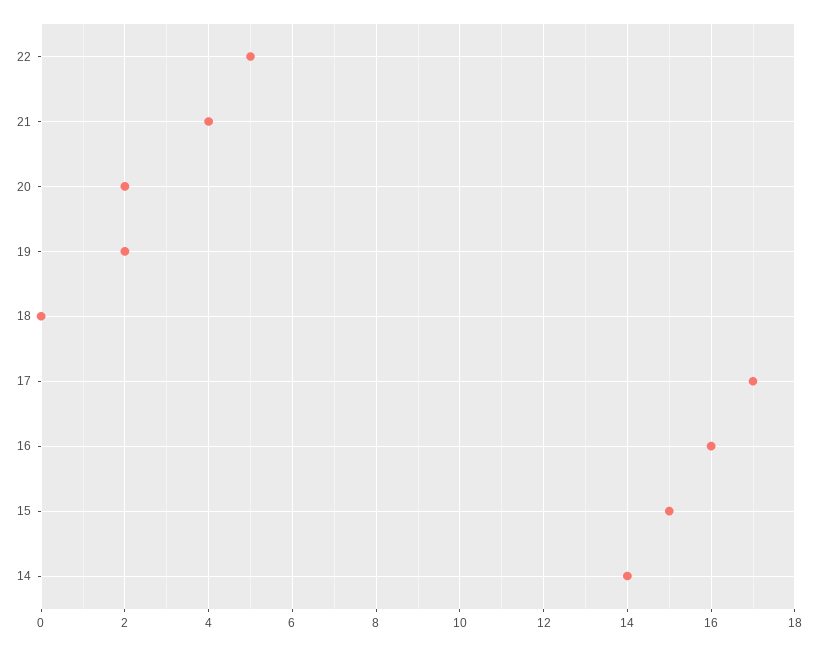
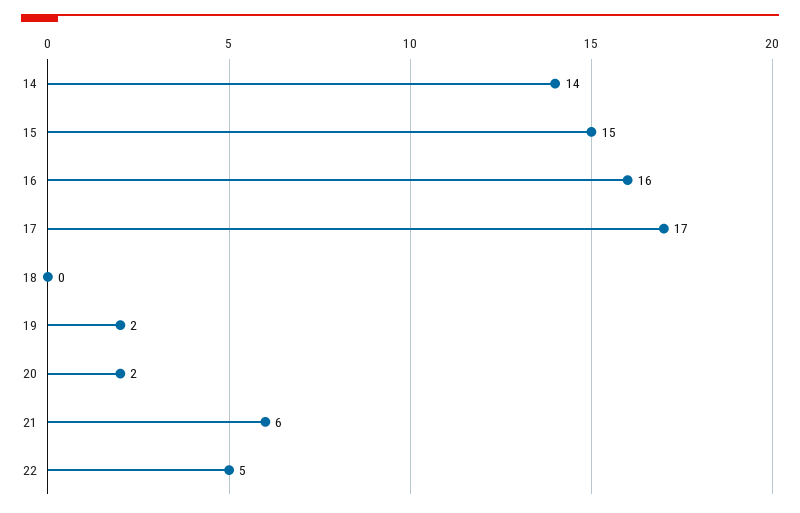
  {
    "22": 5,
-   "21": 4,
+   "21": 6,
    "20": 2,
    "19": 2,
    "18": 0,
    "17": 17,
    "16": 16,
    "15": 15,
    "14": 14
  }

